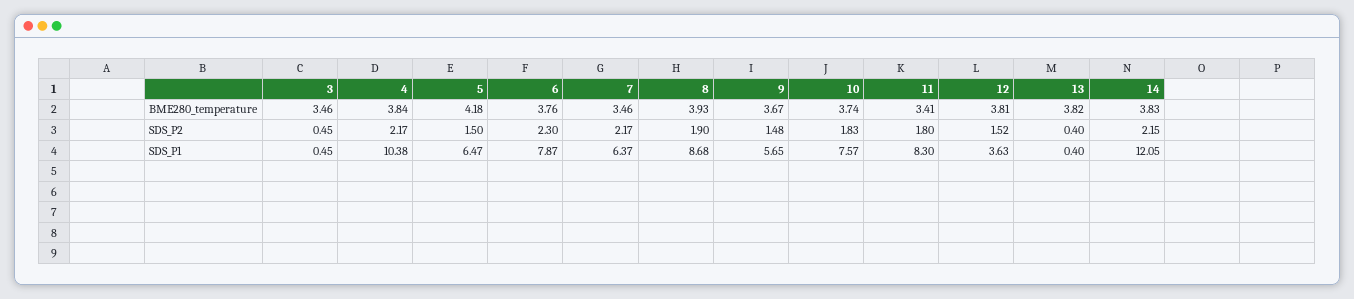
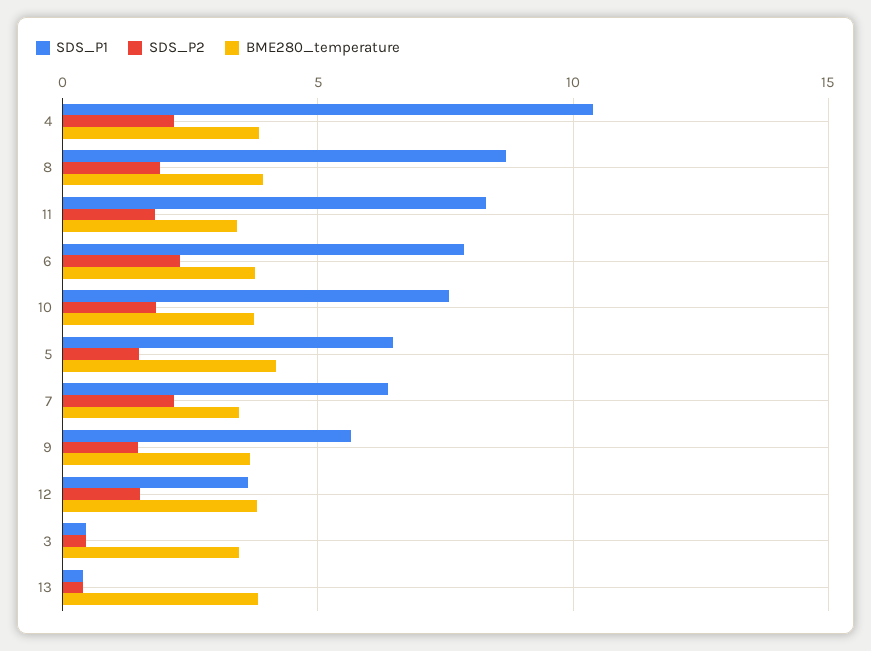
  {
    "BME280_temperature": {
      "3": 3.46,
      "4": 3.84,
      "5": 4.18,
      "6": 3.76,
      "7": 3.46,
      "8": 3.93,
      "9": 3.67,
      "10": 3.74,
      "11": 3.41,
      "12": 3.81,
-     "13": 3.82,
+     "13": 3.82
-     "14": 3.83
    },
    "SDS_P2": {
      "3": 0.45,
      "4": 2.17,
      "5": 1.5,
      "6": 2.3,
      "7": 2.17,
      "8": 1.9,
      "9": 1.48,
      "10": 1.83,
      "11": 1.8,
      "12": 1.52,
-     "13": 0.4,
+     "13": 0.4
-     "14": 2.15
    },
    "SDS_P1": {
      "3": 0.45,
      "4": 10.38,
      "5": 6.47,
      "6": 7.87,
      "7": 6.37,
      "8": 8.68,
      "9": 5.65,
      "10": 7.57,
      "11": 8.3,
      "12": 3.63,
-     "13": 0.4,
+     "13": 0.4
-     "14": 12.05
    }
  }

